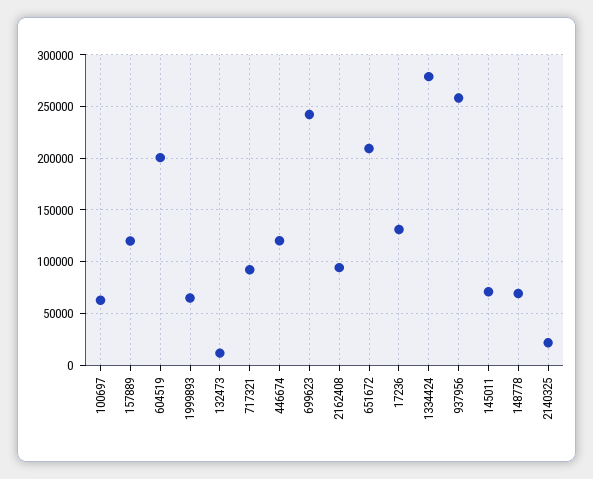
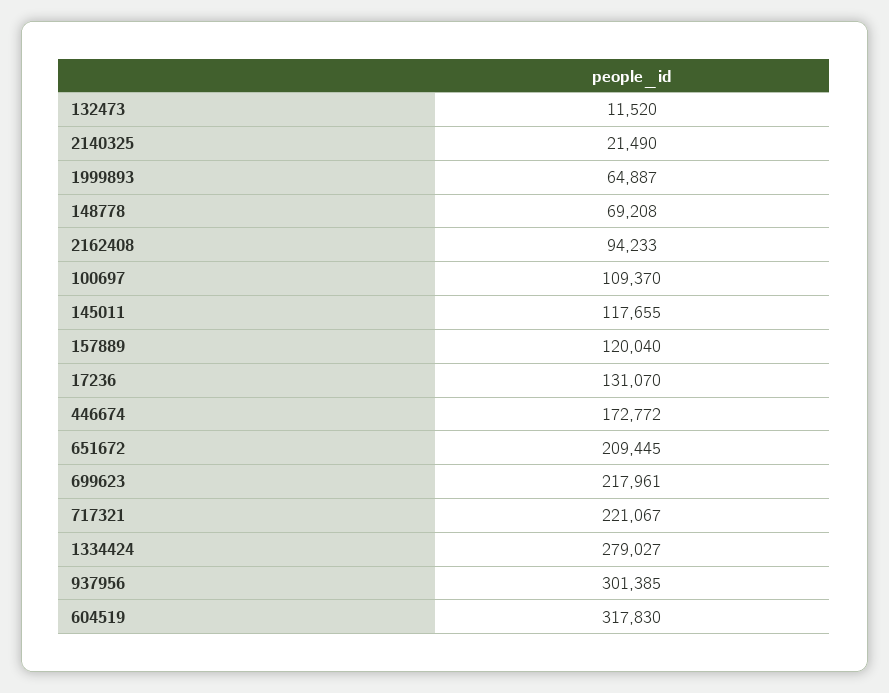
  {
-   "100697": 60000,
+   "100697": 109370,
    "157889": 120040,
-   "604519": 200000,
+   "604519": 317830,
    "1999893": 64887,
    "132473": 11520,
-   "717321": 90000,
+   "717321": 221067,
-   "446674": 120000,
+   "446674": 172772,
-   "699623": 240000,
+   "699623": 217961,
    "2162408": 94233,
    "651672": 209445,
    "17236": 131070,
    "1334424": 279027,
-   "937956": 260000,
+   "937956": 301385,
-   "145011": 70000,
+   "145011": 117655,
    "148778": 69208,
    "2140325": 21490
  }

